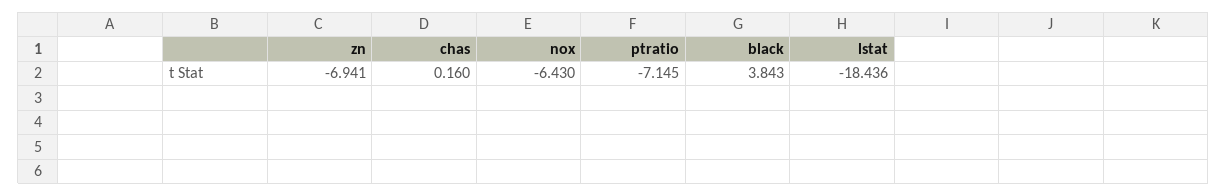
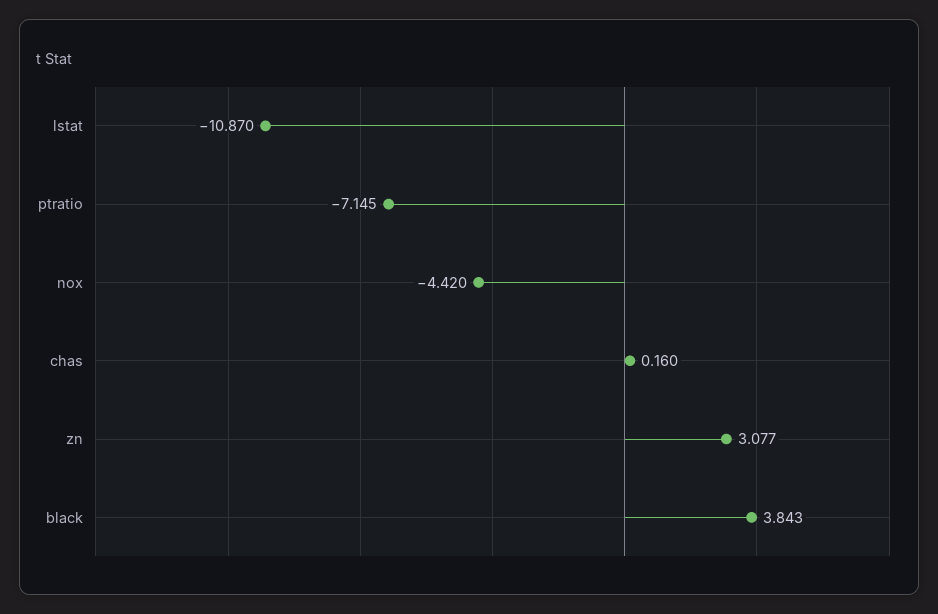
  {
-   "zn": -6.941,
+   "zn": 3.077,
    "chas": 0.16,
-   "nox": -6.43,
+   "nox": -4.42,
    "ptratio": -7.145,
    "black": 3.843,
-   "lstat": -18.436
+   "lstat": -10.87
  }

